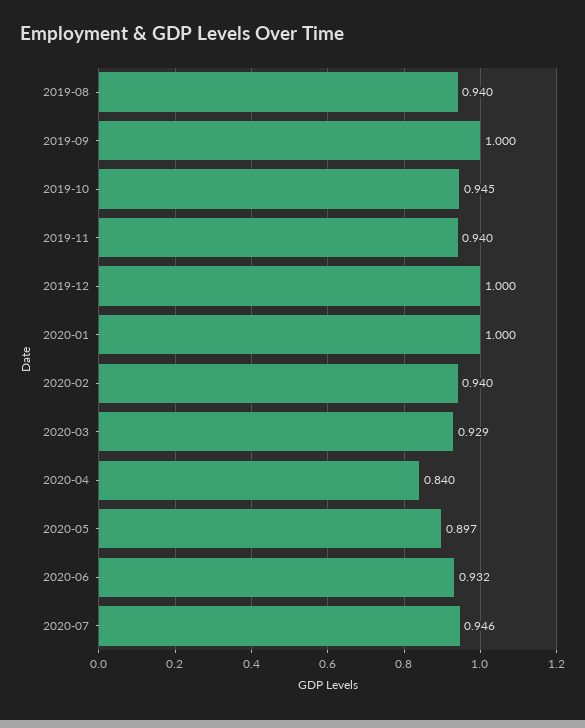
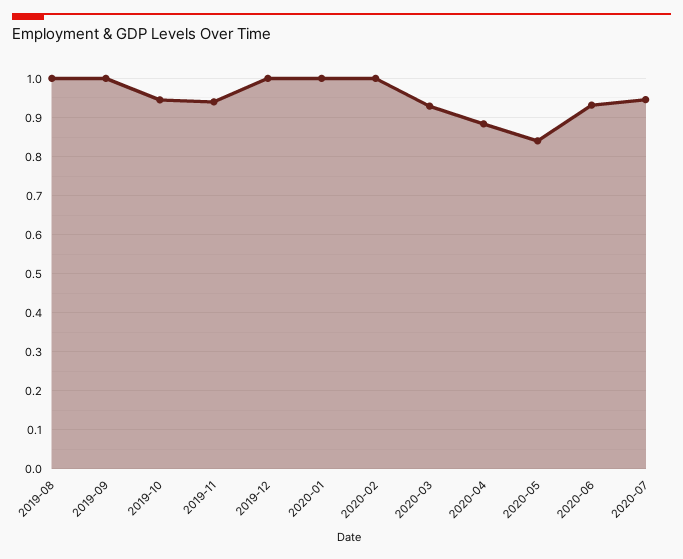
  {
-   "2019-08": 0.94,
+   "2019-08": 1,
    "2019-09": 1,
    "2019-10": 0.945,
    "2019-11": 0.94,
    "2019-12": 1,
    "2020-01": 1,
-   "2020-02": 0.94,
+   "2020-02": 1,
    "2020-03": 0.929,
-   "2020-04": 0.84,
+   "2020-04": 0.88,
-   "2020-05": 0.897,
+   "2020-05": 0.84,
    "2020-06": 0.932,
    "2020-07": 0.946
  }

